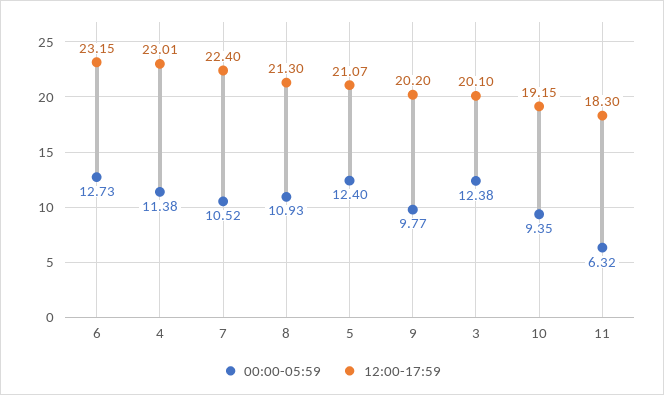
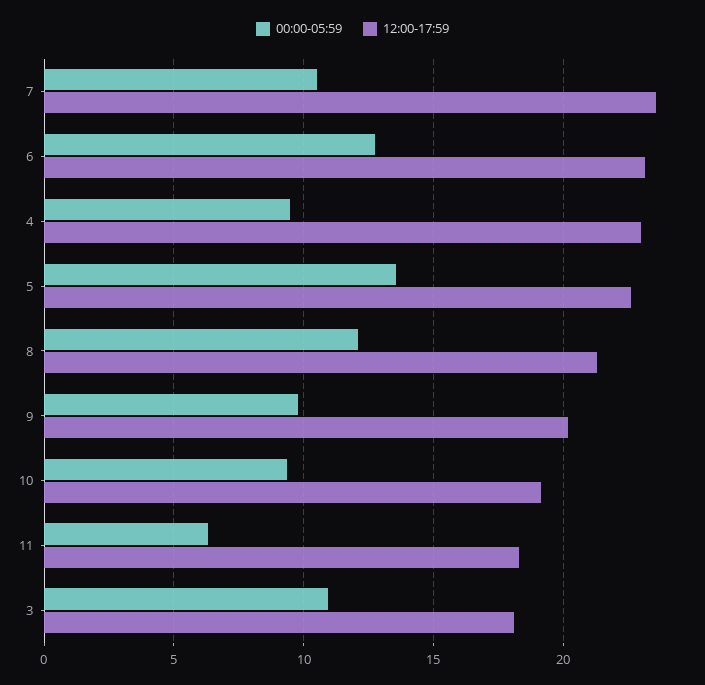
  {
    "00:00-05:59": {
      "6": 12.73,
-     "4": 11.38,
+     "4": 9.5,
      "7": 10.52,
-     "8": 10.93,
+     "8": 12,
-     "5": 12.4,
+     "5": 13.5,
      "9": 9.77,
-     "3": 12.38,
+     "3": 11,
      "10": 9.35,
      "11": 6.32
    },
    "12:00-17:59": {
      "6": 23.15,
      "4": 23.01,
-     "7": 22.4,
+     "7": 23.5,
      "8": 21.3,
-     "5": 21.07,
+     "5": 22.5,
      "9": 20.2,
-     "3": 20.1,
+     "3": 18,
      "10": 19.15,
      "11": 18.3
    }
  }

